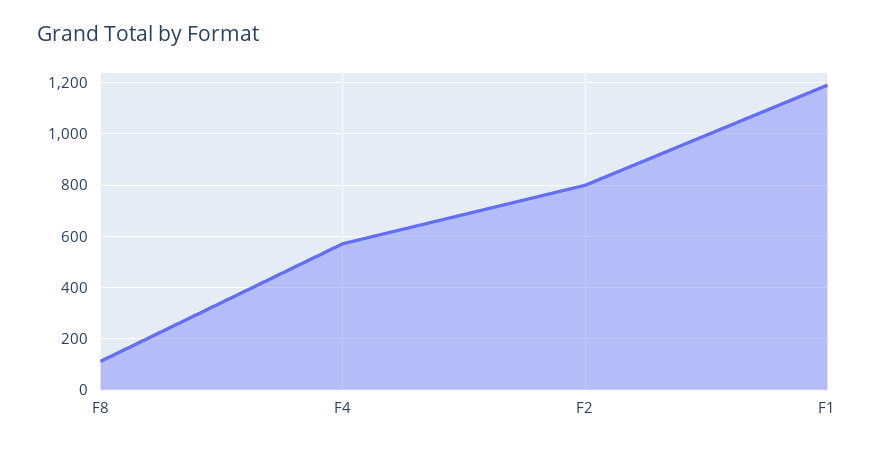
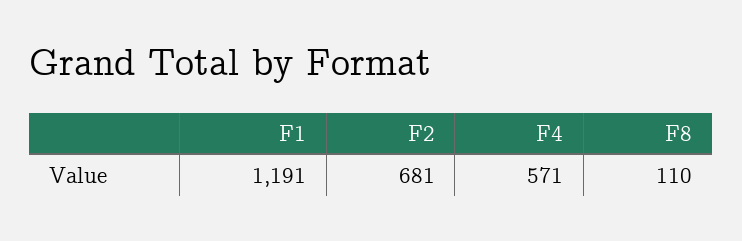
  {
    "F8": 110,
    "F4": 571,
-   "F2": 800,
+   "F2": 681,
    "F1": 1191
  }

